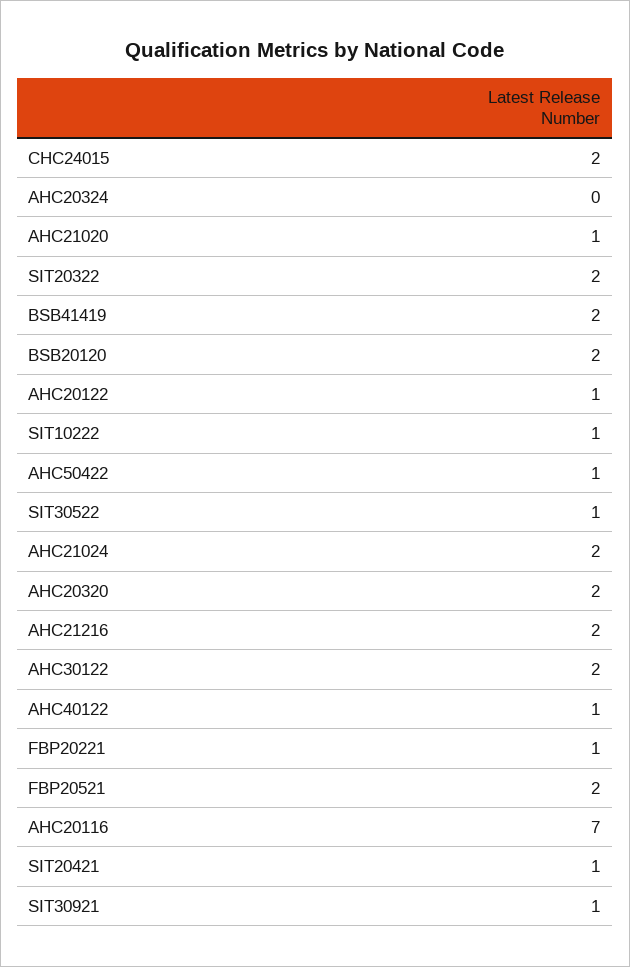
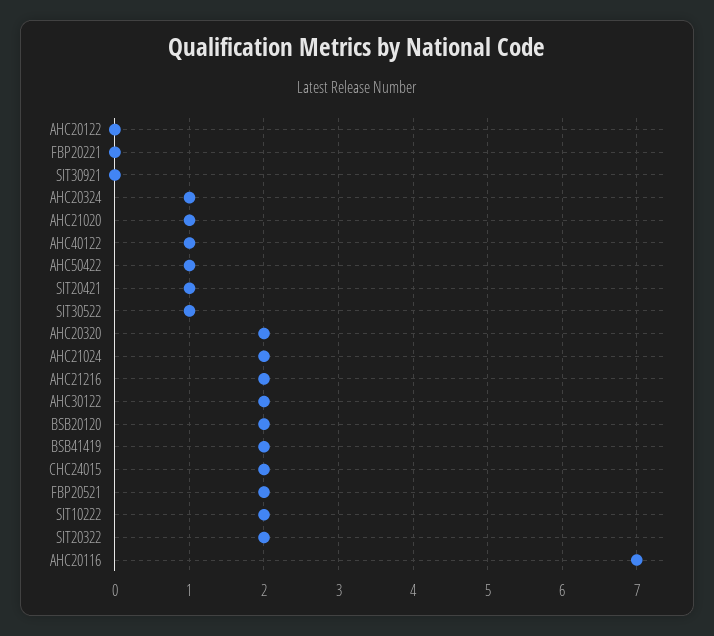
  {
    "CHC24015": 2,
-   "AHC20324": 0,
+   "AHC20324": 1,
    "AHC21020": 1,
    "SIT20322": 2,
    "BSB41419": 2,
    "BSB20120": 2,
-   "AHC20122": 1,
+   "AHC20122": 0,
-   "SIT10222": 1,
+   "SIT10222": 2,
    "AHC50422": 1,
    "SIT30522": 1,
    "AHC21024": 2,
    "AHC20320": 2,
    "AHC21216": 2,
    "AHC30122": 2,
    "AHC40122": 1,
-   "FBP20221": 1,
+   "FBP20221": 0,
    "FBP20521": 2,
    "AHC20116": 7,
    "SIT20421": 1,
-   "SIT30921": 1
+   "SIT30921": 0
  }

